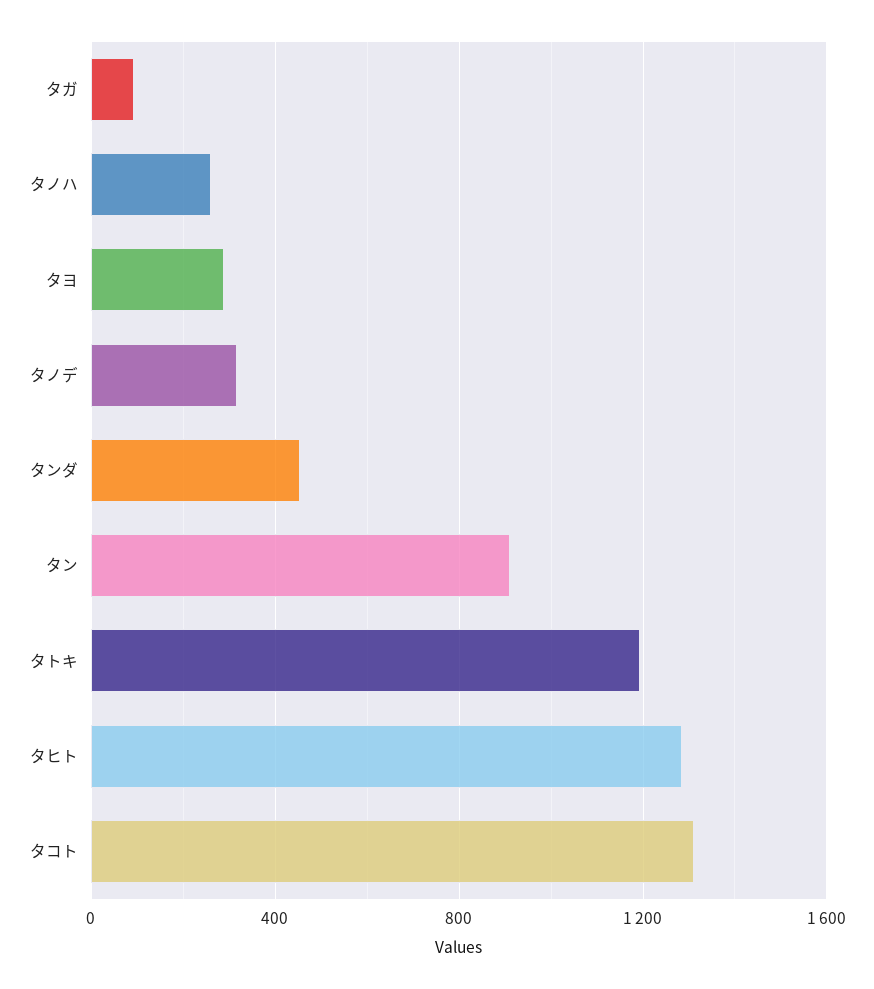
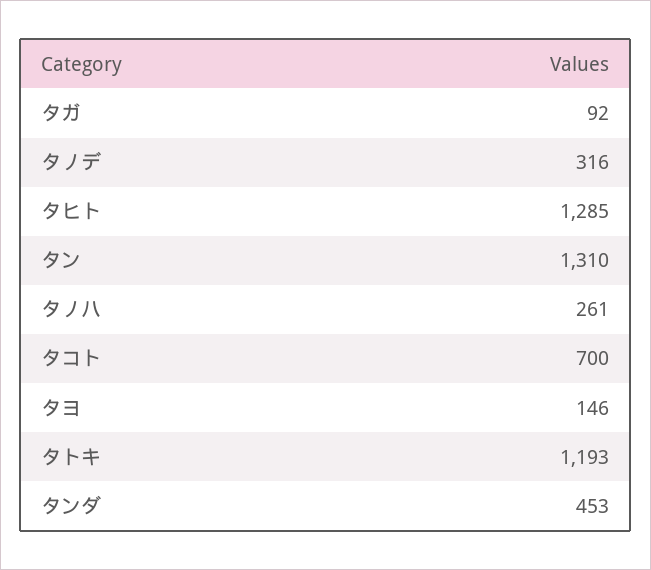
  {
    "タガ": 92,
    "タノハ": 261,
-   "タヨ": 300,
+   "タヨ": 146,
    "タノデ": 316,
    "タンダ": 453,
-   "タン": 900,
+   "タン": 1310,
    "タトキ": 1193,
    "タヒト": 1285,
-   "タコト": 1300
+   "タコト": 700
  }

